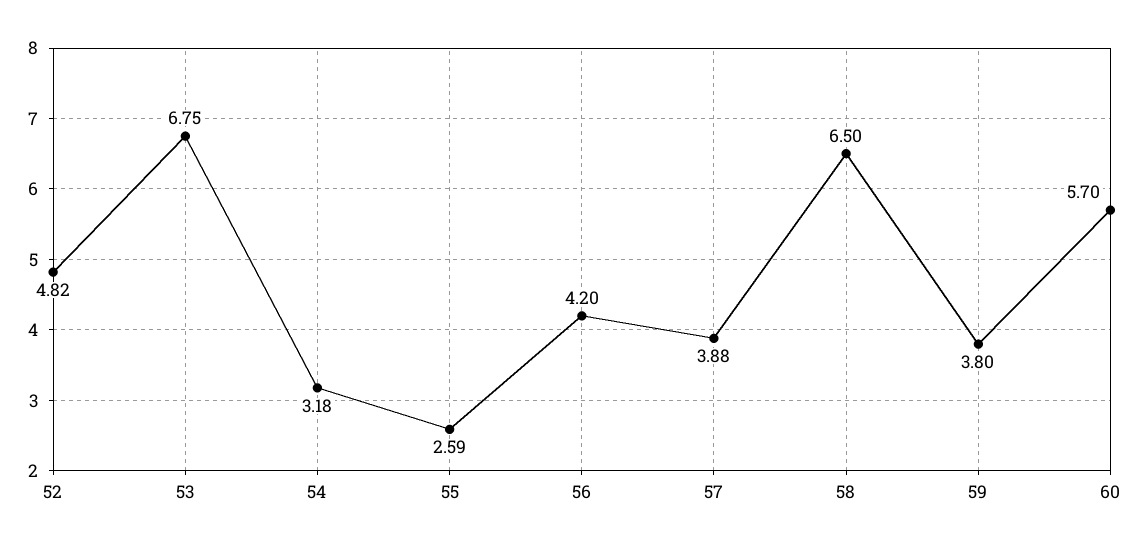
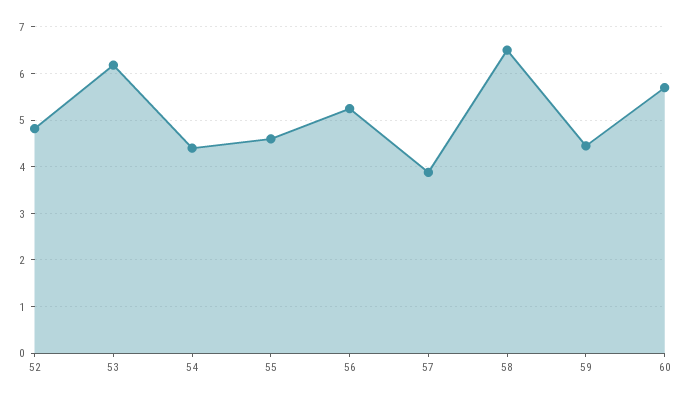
  {
    "52": 4.82,
-   "53": 6.75,
+   "53": 6.2,
-   "54": 3.18,
+   "54": 4.4,
-   "55": 2.59,
+   "55": 4.6,
-   "56": 4.2,
+   "56": 5.2,
    "57": 3.88,
    "58": 6.5,
-   "59": 3.8,
+   "59": 4.4,
    "60": 5.7
  }

